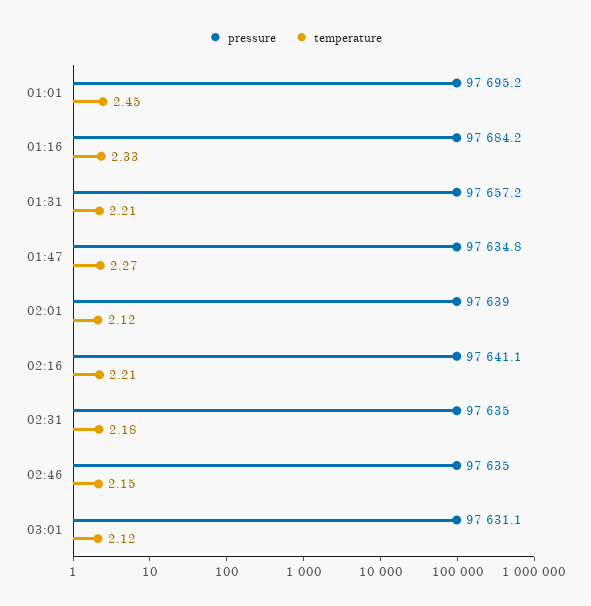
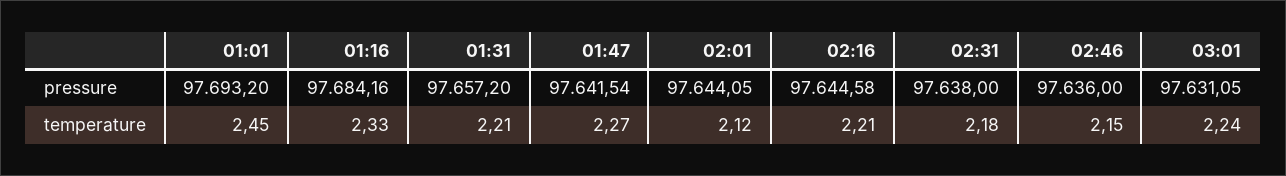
  {
    "pressure": {
-     "01:01": 97695.2,
+     "01:01": 97693.2,
      "01:16": 97684.16,
      "01:31": 97657.2,
-     "01:47": 97634.8,
+     "01:47": 97641.54,
-     "02:01": 97639,
+     "02:01": 97644.05,
-     "02:16": 97641.1,
+     "02:16": 97644.58,
-     "02:31": 97635,
+     "02:31": 97638,
-     "02:46": 97635,
+     "02:46": 97636,
      "03:01": 97631.05
    },
    "temperature": {
      "01:01": 2.45,
      "01:16": 2.33,
      "01:31": 2.21,
      "01:47": 2.27,
      "02:01": 2.12,
      "02:16": 2.21,
      "02:31": 2.18,
      "02:46": 2.15,
-     "03:01": 2.12
+     "03:01": 2.24
    }
  }

